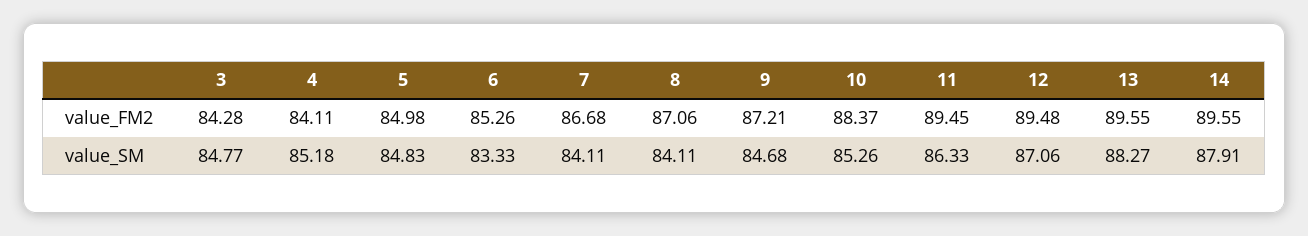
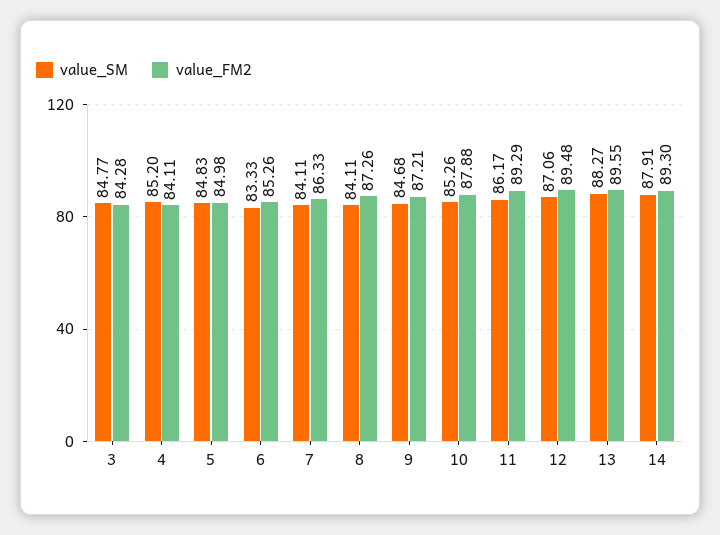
  {
    "value_FM2": {
      "3": 84.28,
      "4": 84.11,
      "5": 84.98,
      "6": 85.26,
-     "7": 86.68,
+     "7": 86.33,
-     "8": 87.06,
+     "8": 87.26,
      "9": 87.21,
-     "10": 88.37,
+     "10": 87.88,
-     "11": 89.45,
+     "11": 89.29,
      "12": 89.48,
      "13": 89.55,
-     "14": 89.55
+     "14": 89.3
    },
    "value_SM": {
      "3": 84.77,
-     "4": 85.18,
+     "4": 85.2,
      "5": 84.83,
      "6": 83.33,
      "7": 84.11,
      "8": 84.11,
      "9": 84.68,
      "10": 85.26,
-     "11": 86.33,
+     "11": 86.17,
      "12": 87.06,
      "13": 88.27,
      "14": 87.91
    }
  }

